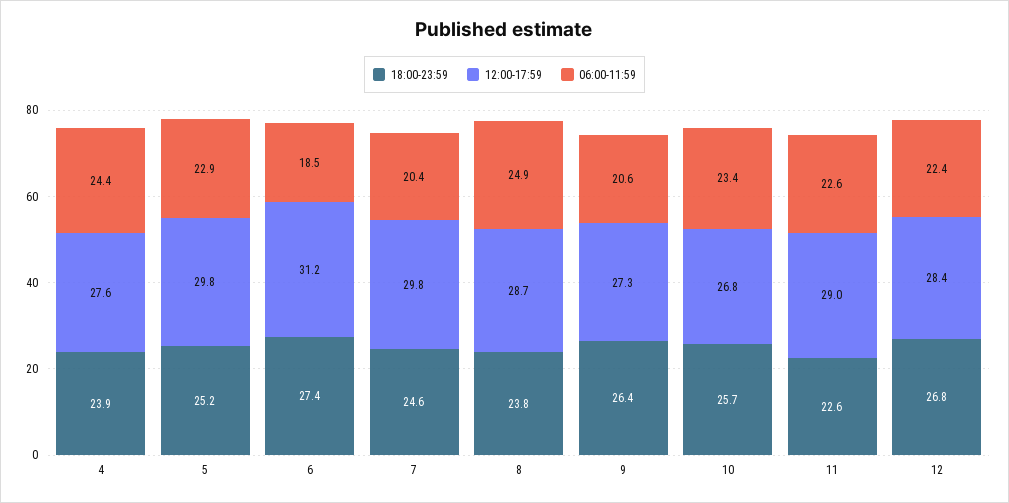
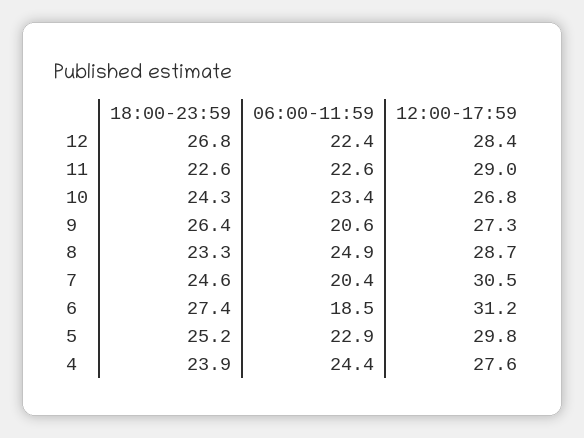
  {
    "18:00-23:59": {
      "4": 23.9,
      "5": 25.2,
      "6": 27.4,
      "7": 24.6,
-     "8": 23.8,
+     "8": 23.3,
      "9": 26.4,
-     "10": 25.7,
+     "10": 24.3,
      "11": 22.6,
      "12": 26.8
    },
    "12:00-17:59": {
      "4": 27.6,
      "5": 29.8,
      "6": 31.2,
-     "7": 29.8,
+     "7": 30.5,
      "8": 28.7,
      "9": 27.3,
      "10": 26.8,
      "11": 29,
      "12": 28.4
    },
    "06:00-11:59": {
      "4": 24.4,
      "5": 22.9,
      "6": 18.5,
      "7": 20.4,
      "8": 24.9,
      "9": 20.6,
      "10": 23.4,
      "11": 22.6,
      "12": 22.4
    }
  }

